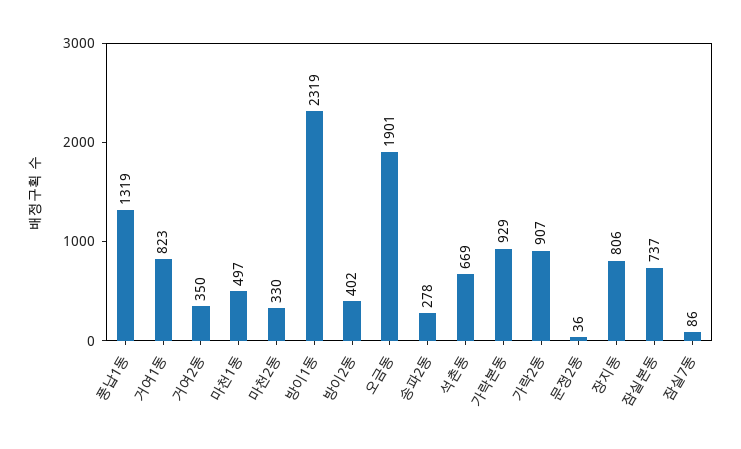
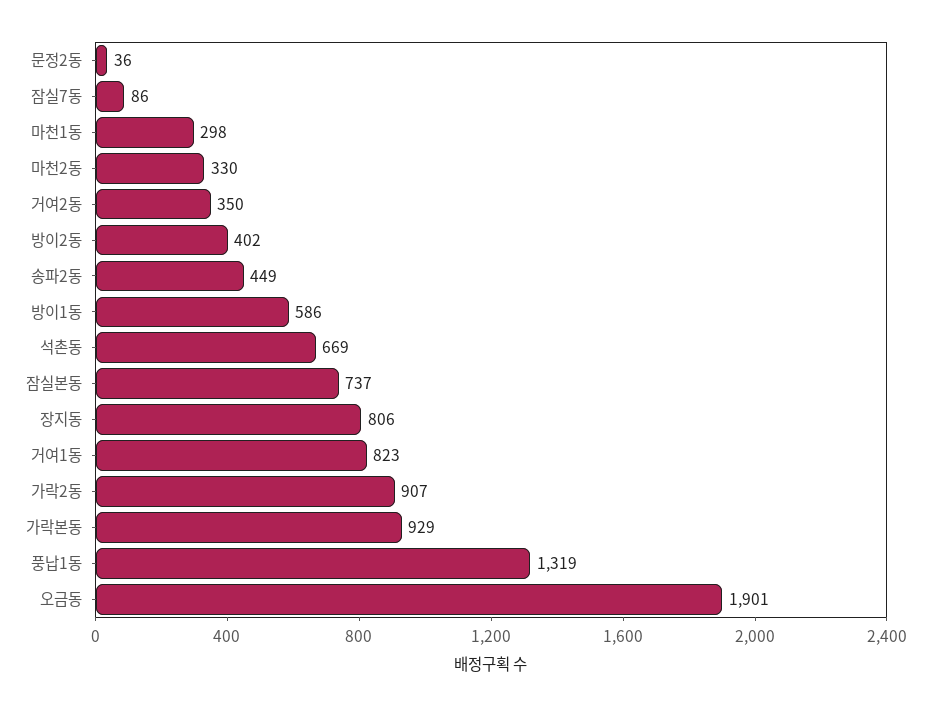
  {
    "풍납1동": 1319,
    "거여1동": 823,
    "거여2동": 350,
-   "마천1동": 497,
+   "마천1동": 298,
    "마천2동": 330,
-   "방이1동": 2319,
+   "방이1동": 586,
    "방이2동": 402,
    "오금동": 1901,
-   "송파2동": 278,
+   "송파2동": 449,
    "석촌동": 669,
    "가락본동": 929,
    "가락2동": 907,
    "문정2동": 36,
    "장지동": 806,
    "잠실본동": 737,
    "잠실7동": 86
  }

